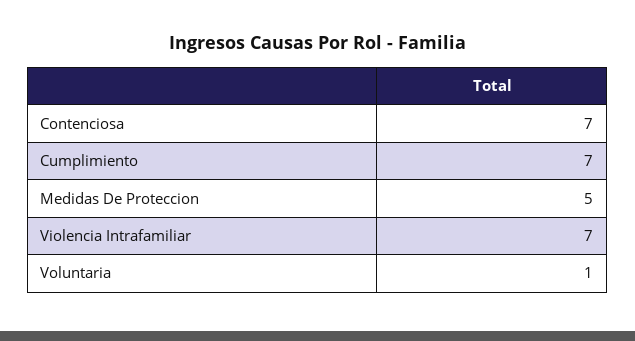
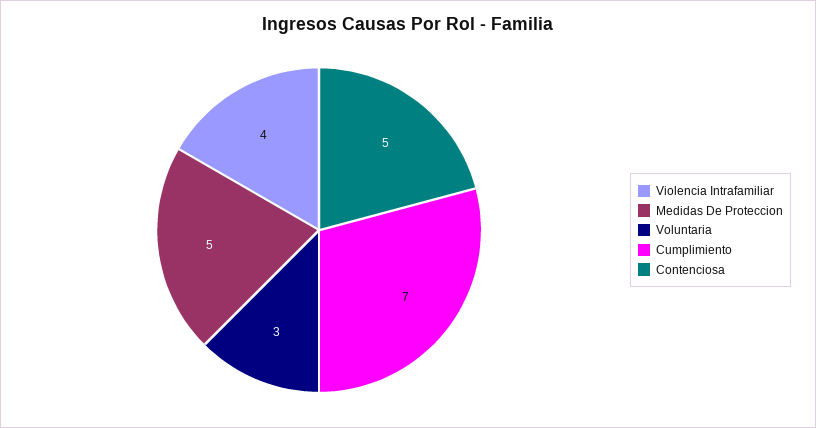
  {
-   "Contenciosa": 7,
+   "Contenciosa": 5,
    "Cumplimiento": 7,
    "Medidas De Proteccion": 5,
-   "Violencia Intrafamiliar": 7,
+   "Violencia Intrafamiliar": 4,
-   "Voluntaria": 1
+   "Voluntaria": 3
  }

